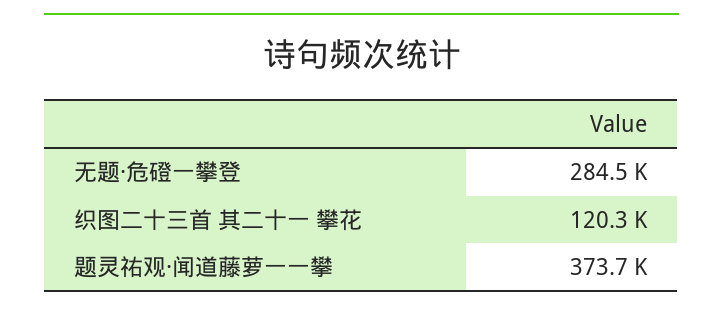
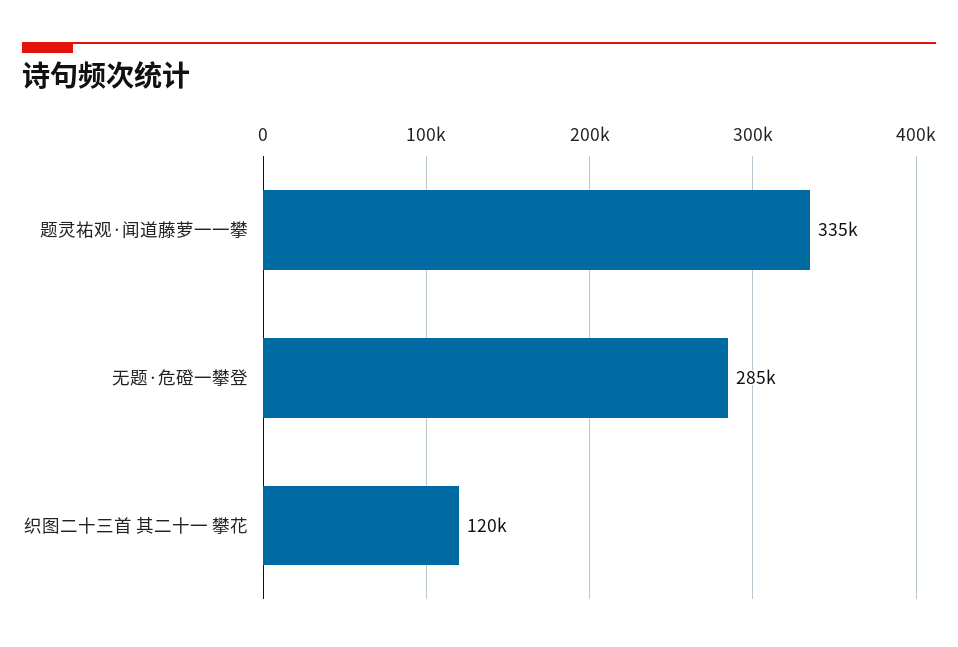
  {
    "无题·危磴一攀登": 284500,
    "织图二十三首 其二十一 攀花": 120300,
-   "题灵祐观·闻道藤萝一一攀": 373700
+   "题灵祐观·闻道藤萝一一攀": 335000
  }

